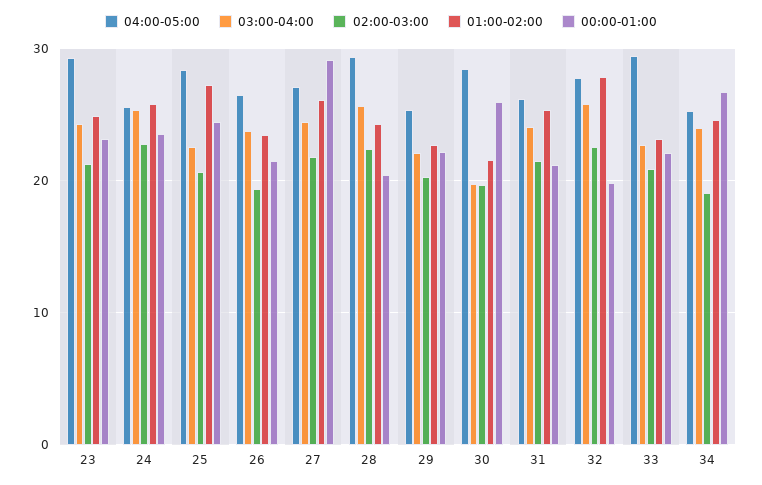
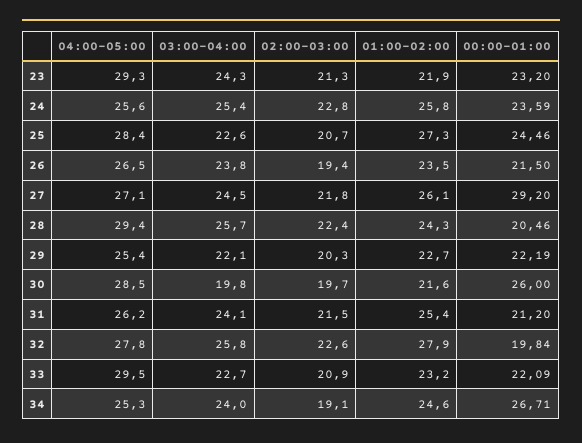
  {
    "04:00-05:00": {
      "23": 29.3,
      "24": 25.6,
      "25": 28.4,
      "26": 26.5,
      "27": 27.1,
      "28": 29.4,
      "29": 25.4,
      "30": 28.5,
      "31": 26.2,
      "32": 27.8,
      "33": 29.5,
      "34": 25.3
    },
    "03:00-04:00": {
      "23": 24.3,
      "24": 25.4,
      "25": 22.6,
      "26": 23.8,
      "27": 24.5,
      "28": 25.7,
      "29": 22.1,
      "30": 19.8,
      "31": 24.1,
      "32": 25.8,
      "33": 22.7,
      "34": 24
    },
    "02:00-03:00": {
      "23": 21.3,
      "24": 22.8,
      "25": 20.7,
      "26": 19.4,
      "27": 21.8,
      "28": 22.4,
      "29": 20.3,
      "30": 19.7,
      "31": 21.5,
      "32": 22.6,
      "33": 20.9,
      "34": 19.1
    },
    "01:00-02:00": {
-     "23": 25,
+     "23": 21.9,
      "24": 25.8,
      "25": 27.3,
      "26": 23.5,
      "27": 26.1,
      "28": 24.3,
      "29": 22.7,
      "30": 21.6,
      "31": 25.4,
      "32": 27.9,
      "33": 23.2,
      "34": 24.6
    },
    "00:00-01:00": {
      "23": 23.2,
      "24": 23.59,
      "25": 24.46,
      "26": 21.5,
      "27": 29.2,
      "28": 20.46,
      "29": 22.19,
      "30": 26,
      "31": 21.2,
      "32": 19.84,
      "33": 22.09,
      "34": 26.71
    }
  }

